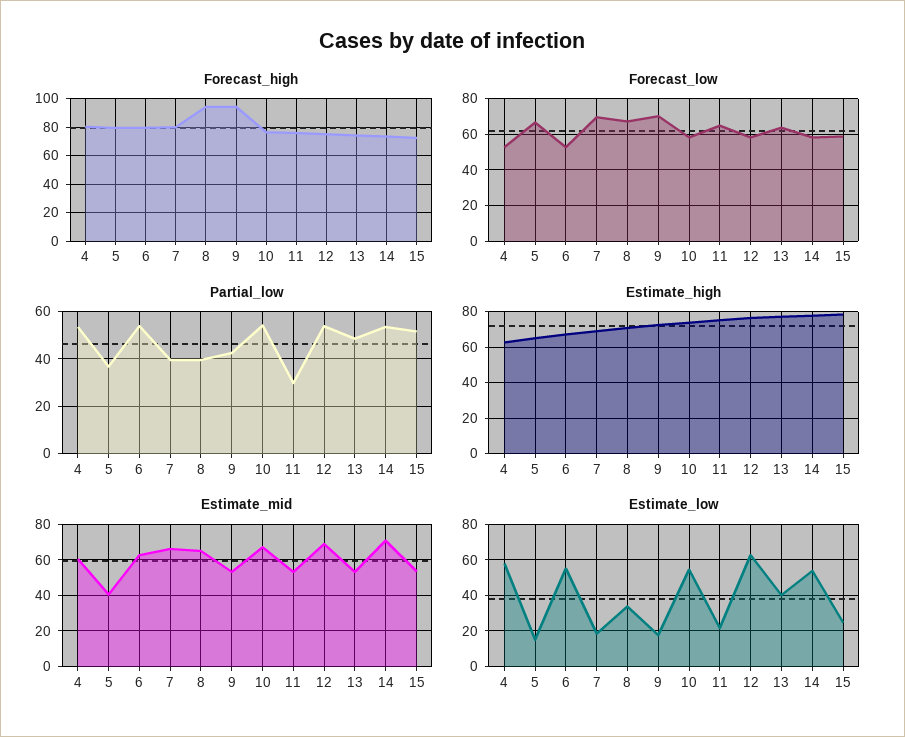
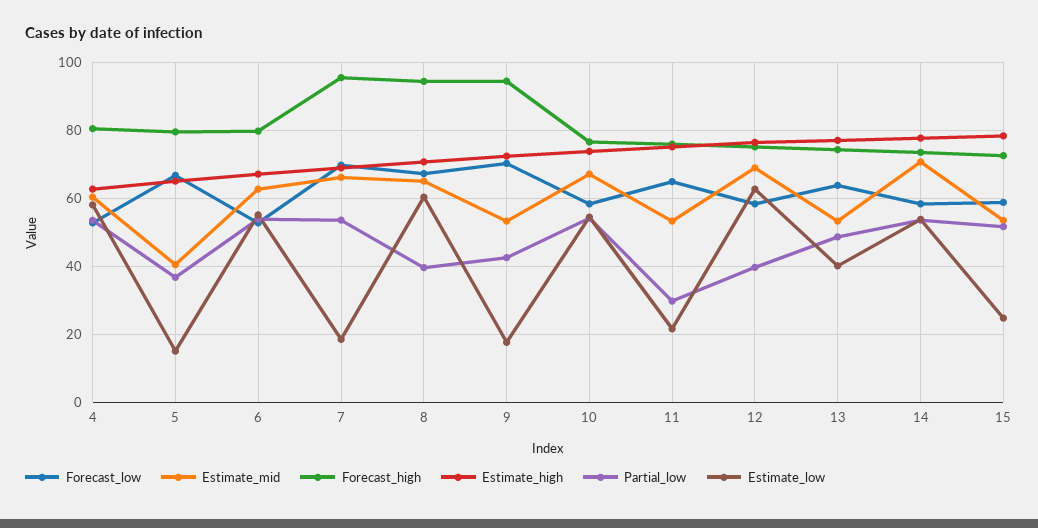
  {
    "Forecast_high": {
      "4": 80,
      "5": 80,
      "6": 80,
-     "7": 80,
+     "7": 96,
      "8": 94,
      "9": 94,
      "10": 76,
      "11": 76,
      "12": 76,
      "13": 74,
      "14": 74,
      "15": 72
    },
    "Forecast_low": {
      "4": 52,
      "5": 66,
      "6": 52,
      "7": 70,
      "8": 68,
      "9": 70,
      "10": 58,
      "11": 64,
      "12": 58,
      "13": 64,
      "14": 58,
      "15": 58
    },
    "Partial_low": {
      "4": 54,
      "5": 36,
      "6": 54,
-     "7": 40,
+     "7": 54,
      "8": 40,
      "9": 42,
      "10": 54,
      "11": 30,
-     "12": 55,
+     "12": 40,
      "13": 48,
      "14": 54,
      "15": 52
    },
    "Estimate_high": {
      "4": 62,
      "5": 66,
      "6": 68,
      "7": 68,
      "8": 70,
      "9": 72,
      "10": 74,
      "11": 76,
      "12": 76,
      "13": 78,
      "14": 78,
      "15": 78
    },
    "Estimate_mid": {
      "4": 60,
      "5": 40,
      "6": 62,
      "7": 66,
      "8": 66,
      "9": 54,
      "10": 68,
      "11": 54,
      "12": 68,
      "13": 54,
      "14": 70,
      "15": 54
    },
    "Estimate_low": {
      "4": 58,
      "5": 16,
      "6": 56,
      "7": 18,
-     "8": 35,
+     "8": 60,
      "9": 18,
      "10": 54,
      "11": 22,
      "12": 62,
      "13": 40,
      "14": 54,
      "15": 24
    }
  }

